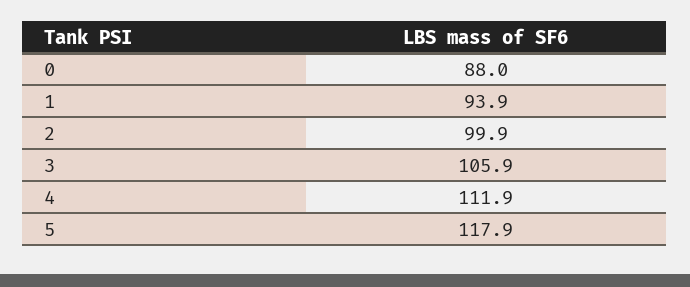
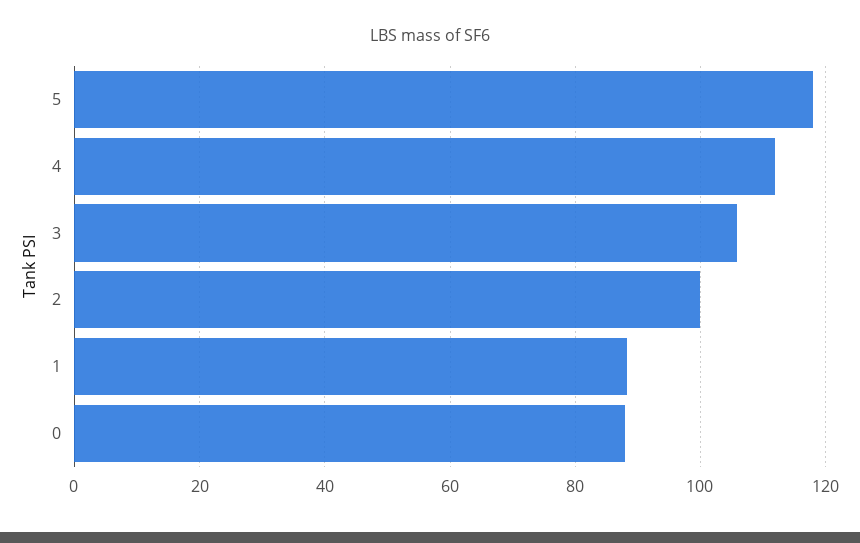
  {
    "0": 88,
-   "1": 93.9,
+   "1": 88,
    "2": 99.9,
    "3": 105.9,
    "4": 111.9,
    "5": 117.9
  }

